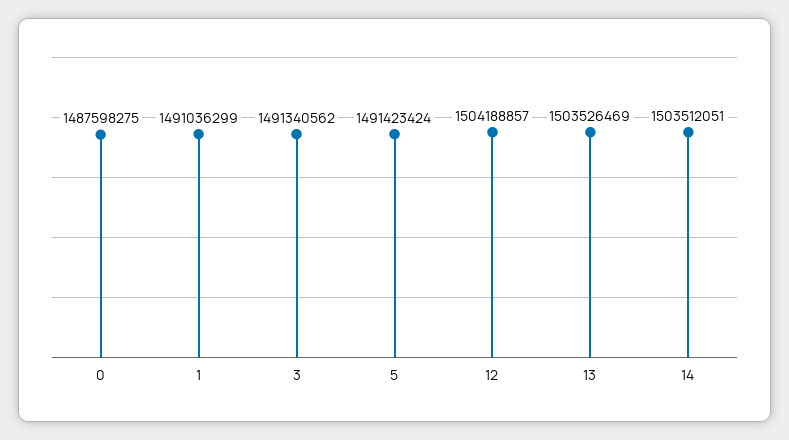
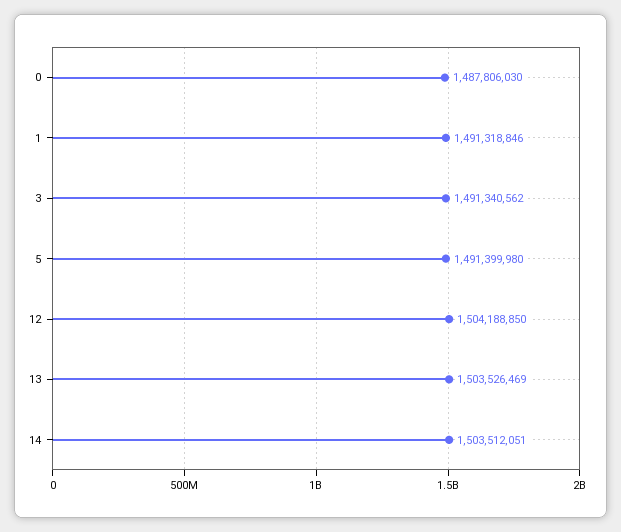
  {
-   "0": 1487598275,
+   "0": 1487806030,
-   "1": 1491036299,
+   "1": 1491318846,
    "3": 1491340562,
-   "5": 1491423424,
+   "5": 1491399980,
-   "12": 1504188857,
+   "12": 1504188850,
    "13": 1503526469,
    "14": 1503512051
  }

